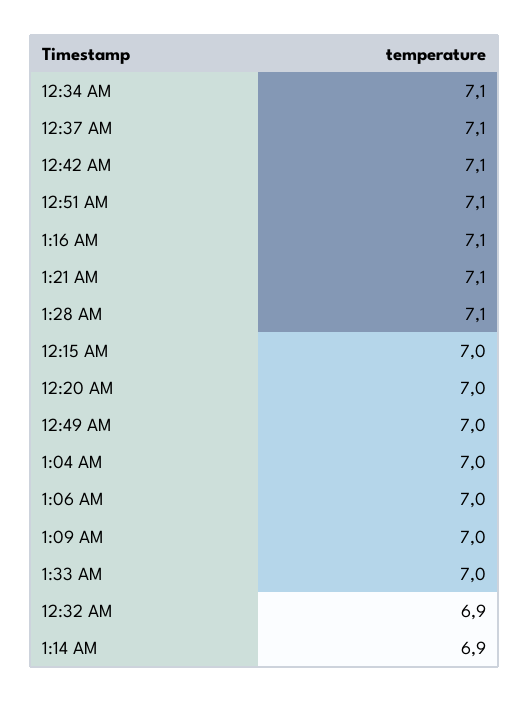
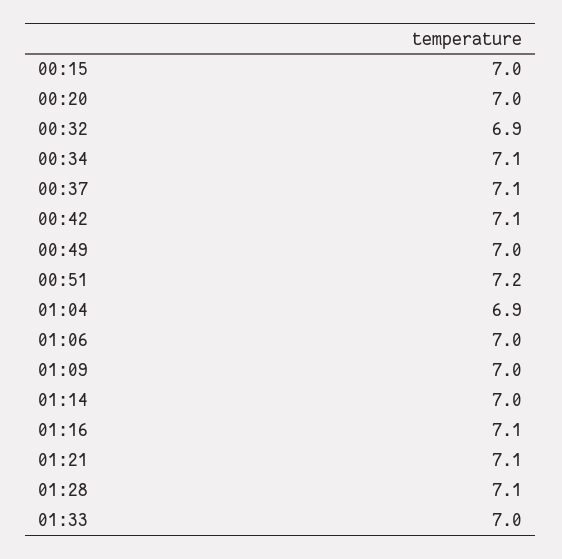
  {
    "12:34 AM": 7.1,
    "12:37 AM": 7.1,
    "12:42 AM": 7.1,
-   "12:51 AM": 7.1,
+   "12:51 AM": 7.2,
    "1:16 AM": 7.1,
    "1:21 AM": 7.1,
    "1:28 AM": 7.1,
    "12:15 AM": 7,
    "12:20 AM": 7,
    "12:49 AM": 7,
-   "1:04 AM": 7,
+   "1:04 AM": 6.9,
    "1:06 AM": 7,
    "1:09 AM": 7,
    "1:33 AM": 7,
    "12:32 AM": 6.9,
-   "1:14 AM": 6.9
+   "1:14 AM": 7
  }

